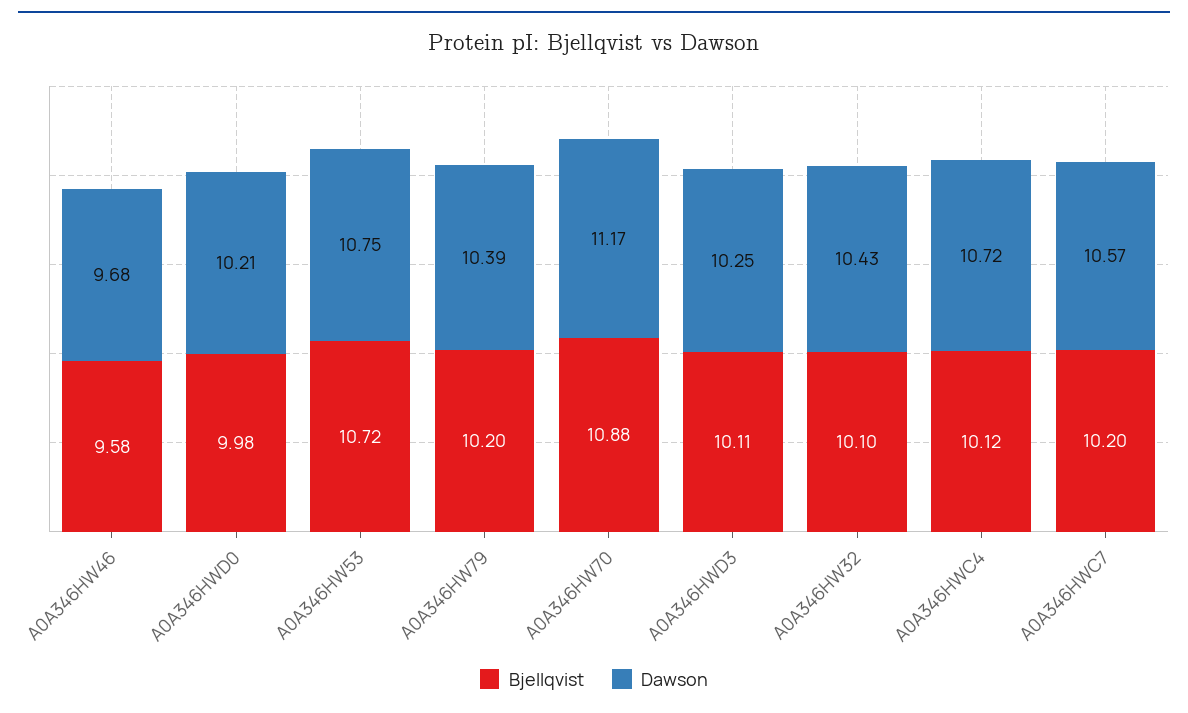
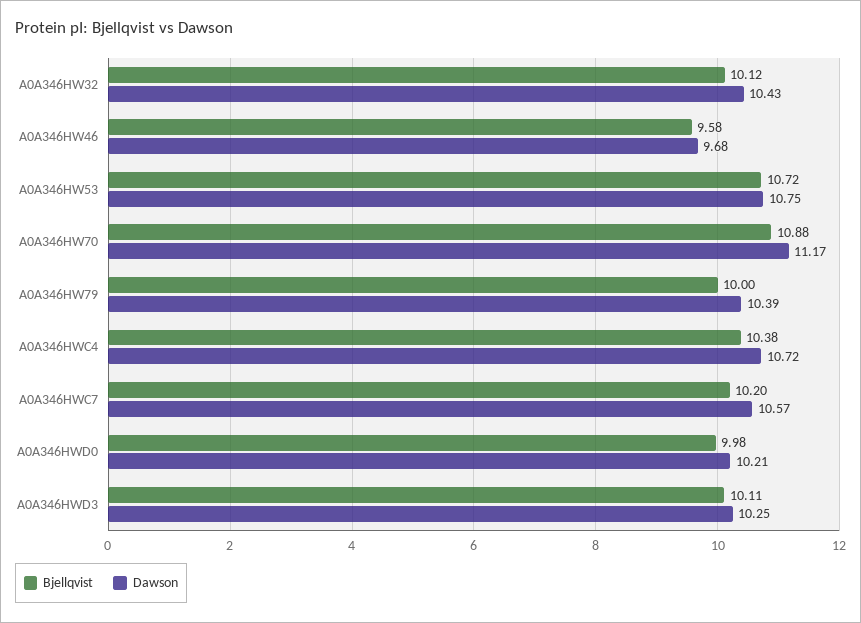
  {
    "Bjellqvist": {
      "A0A346HW46": 9.58,
      "A0A346HWD0": 9.98,
      "A0A346HW53": 10.72,
-     "A0A346HW79": 10.2,
+     "A0A346HW79": 10,
      "A0A346HW70": 10.88,
      "A0A346HWD3": 10.11,
-     "A0A346HW32": 10.1,
+     "A0A346HW32": 10.12,
-     "A0A346HWC4": 10.12,
+     "A0A346HWC4": 10.38,
      "A0A346HWC7": 10.2
    },
    "Dawson": {
      "A0A346HW46": 9.68,
      "A0A346HWD0": 10.21,
      "A0A346HW53": 10.75,
      "A0A346HW79": 10.39,
      "A0A346HW70": 11.17,
      "A0A346HWD3": 10.25,
      "A0A346HW32": 10.43,
      "A0A346HWC4": 10.72,
      "A0A346HWC7": 10.57
    }
  }

